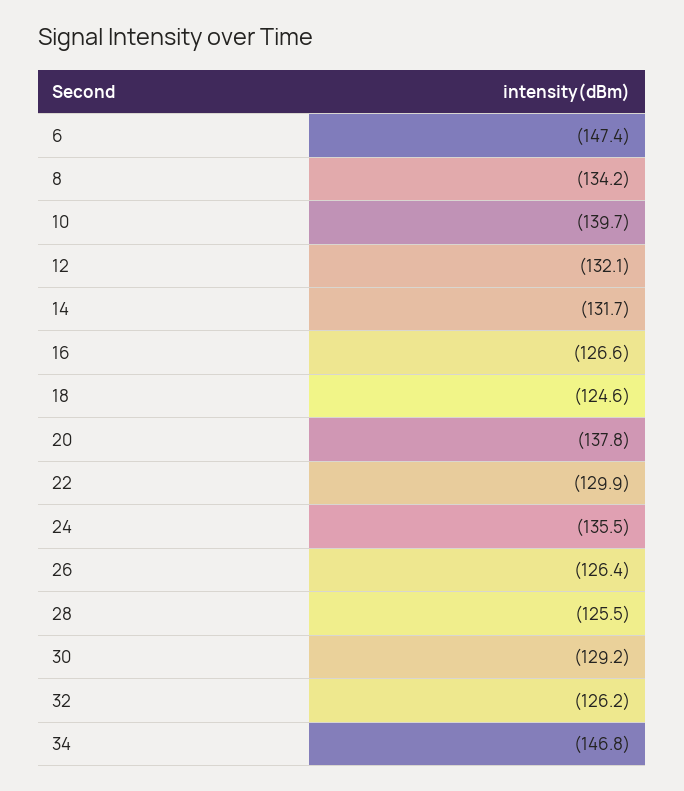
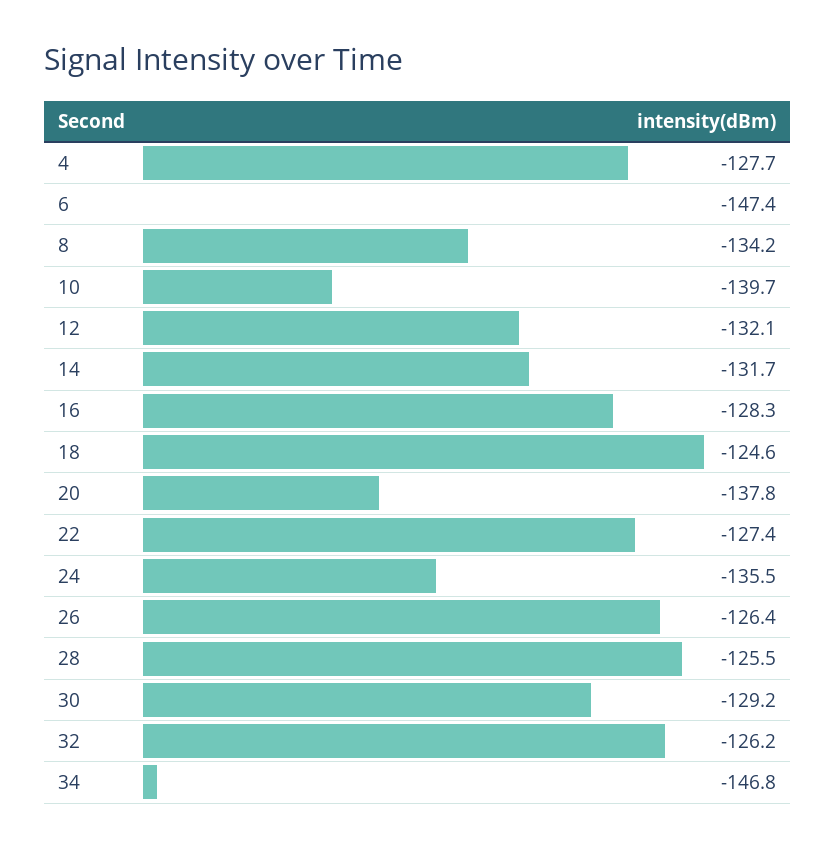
  {
    "6": -147.4,
    "8": -134.2,
    "10": -139.7,
    "12": -132.1,
    "14": -131.7,
-   "16": -126.6,
+   "16": -128.3,
    "18": -124.6,
    "20": -137.8,
-   "22": -129.9,
+   "22": -127.4,
    "24": -135.5,
    "26": -126.4,
    "28": -125.5,
    "30": -129.2,
    "32": -126.2,
-   "34": -146.8
+   "34": -146.8,
+   "4": -127.7
  }

